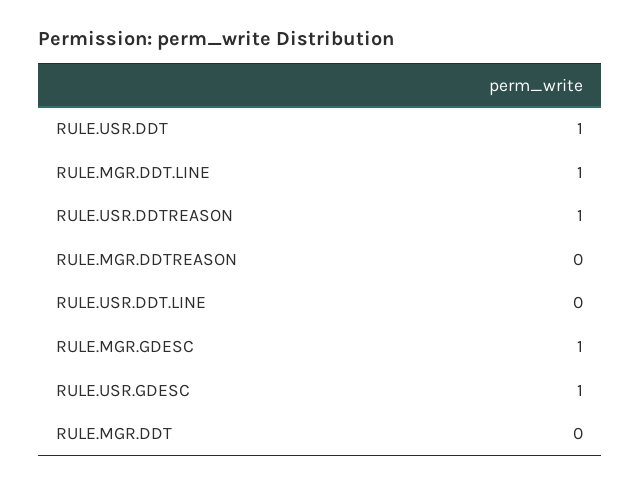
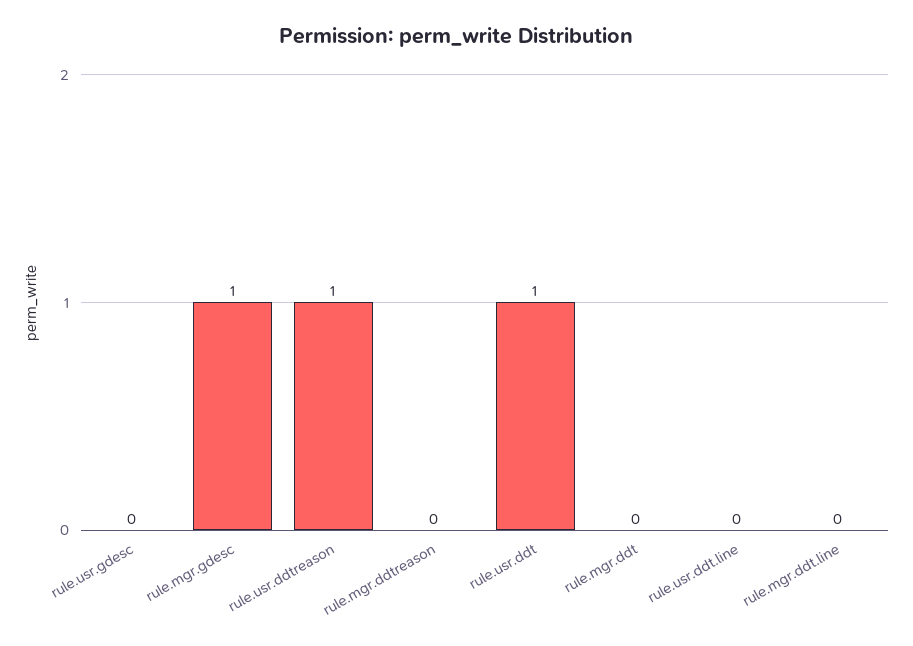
  {
    "RULE.USR.DDT": 1,
-   "RULE.MGR.DDT.LINE": 1,
+   "RULE.MGR.DDT.LINE": 0,
    "RULE.USR.DDTREASON": 1,
    "RULE.MGR.DDTREASON": 0,
    "RULE.USR.DDT.LINE": 0,
    "RULE.MGR.GDESC": 1,
-   "RULE.USR.GDESC": 1,
+   "RULE.USR.GDESC": 0,
    "RULE.MGR.DDT": 0
  }

